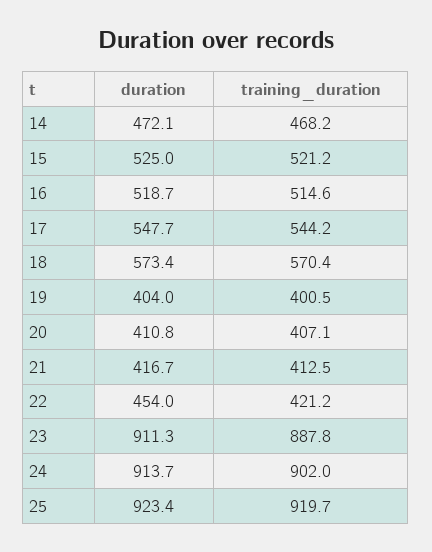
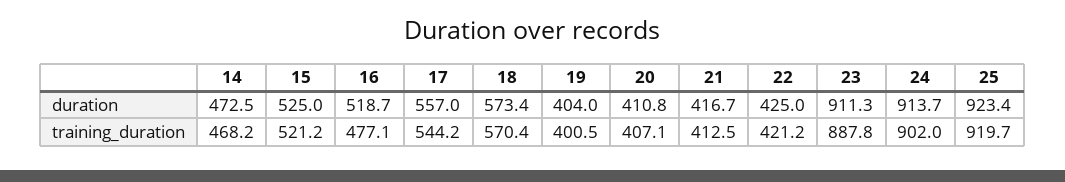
  {
    "duration": {
-     "14": 472.1,
+     "14": 472.5,
      "15": 525,
      "16": 518.7,
-     "17": 547.7,
+     "17": 557,
      "18": 573.4,
      "19": 404,
      "20": 410.8,
      "21": 416.7,
-     "22": 454,
+     "22": 425,
      "23": 911.3,
      "24": 913.7,
      "25": 923.4
    },
    "training_duration": {
      "14": 468.2,
      "15": 521.2,
-     "16": 514.6,
+     "16": 477.1,
      "17": 544.2,
      "18": 570.4,
      "19": 400.5,
      "20": 407.1,
      "21": 412.5,
      "22": 421.2,
      "23": 887.8,
      "24": 902,
      "25": 919.7
    }
  }

